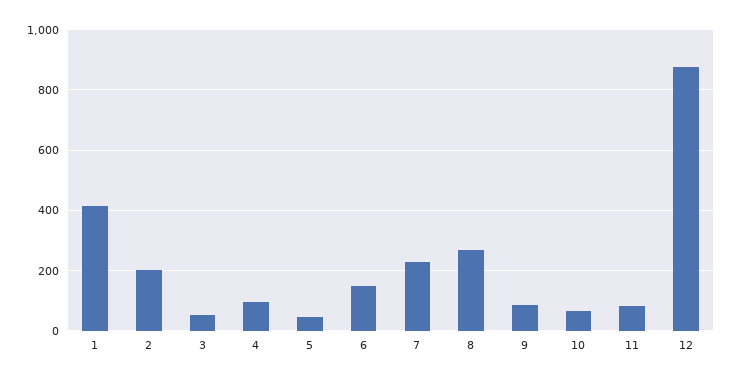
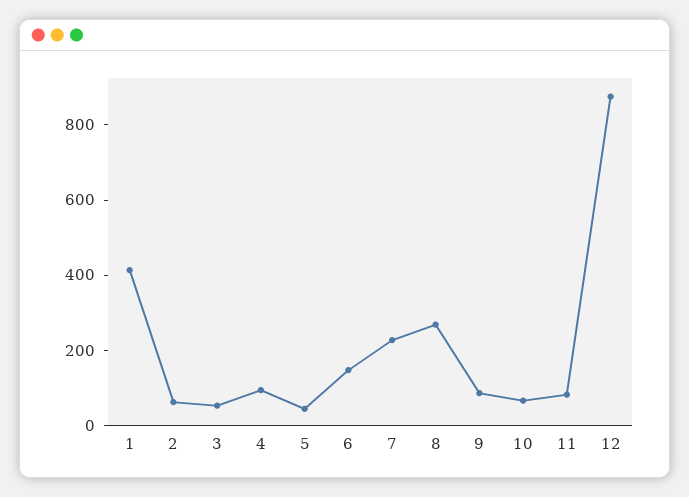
  {
    "1": 420,
-   "2": 200,
+   "2": 50,
    "3": 60,
    "4": 100,
    "5": 40,
    "6": 140,
    "7": 220,
    "8": 260,
    "9": 80,
    "10": 60,
    "11": 80,
    "12": 880
  }

